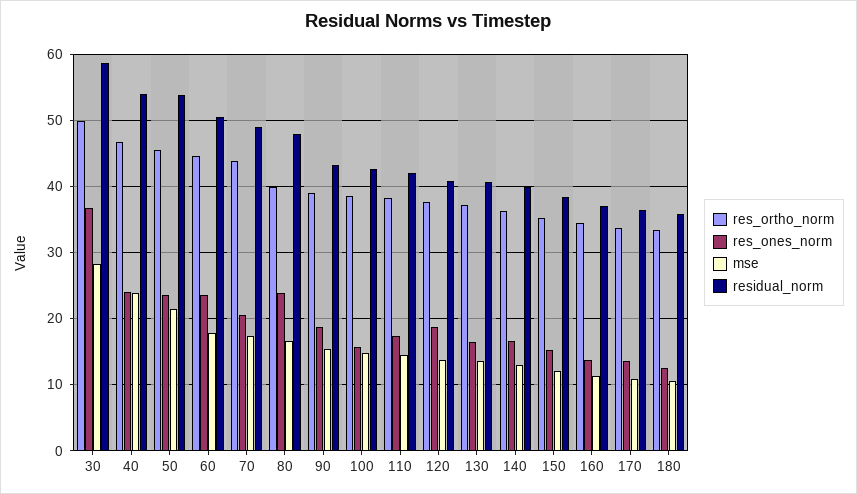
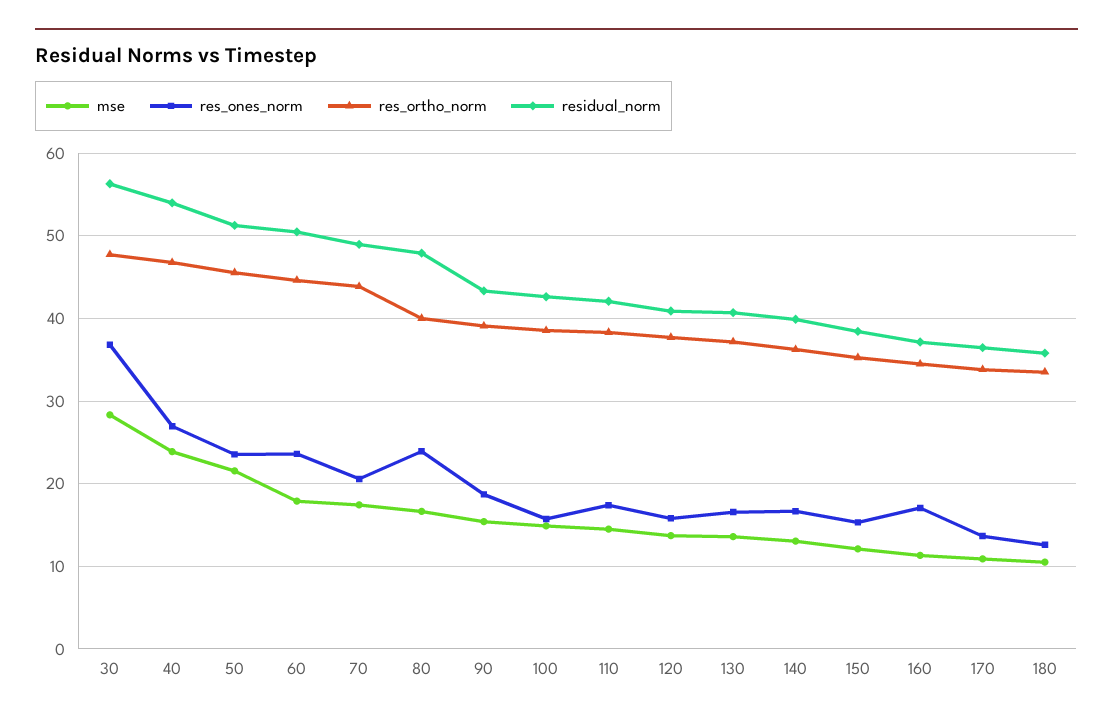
  {
    "res_ortho_norm": {
-     "30": 50,
+     "30": 48,
      "40": 47,
      "50": 46,
      "60": 45,
      "70": 44,
      "80": 40,
      "90": 39,
      "100": 39,
      "110": 38,
      "120": 38,
      "130": 37,
      "140": 36,
      "150": 35,
      "160": 34,
      "170": 34,
      "180": 34
    },
    "res_ones_norm": {
      "30": 37,
-     "40": 24,
+     "40": 27,
      "50": 24,
      "60": 24,
      "70": 21,
      "80": 24,
      "90": 19,
      "100": 16,
      "110": 17,
-     "120": 19,
+     "120": 16,
      "130": 17,
      "140": 17,
      "150": 15,
-     "160": 14,
+     "160": 17,
      "170": 14,
      "180": 13
    },
    "mse": {
      "30": 28,
      "40": 24,
      "50": 22,
      "60": 18,
      "70": 17,
      "80": 17,
      "90": 15,
      "100": 15,
      "110": 15,
      "120": 14,
      "130": 14,
      "140": 13,
      "150": 12,
      "160": 11,
      "170": 11,
      "180": 11
    },
    "residual_norm": {
-     "30": 59,
+     "30": 56,
      "40": 54,
-     "50": 54,
+     "50": 51,
      "60": 50,
      "70": 49,
      "80": 48,
      "90": 43,
      "100": 43,
      "110": 42,
      "120": 41,
      "130": 41,
      "140": 40,
      "150": 38,
      "160": 37,
      "170": 36,
      "180": 36
    }
  }

